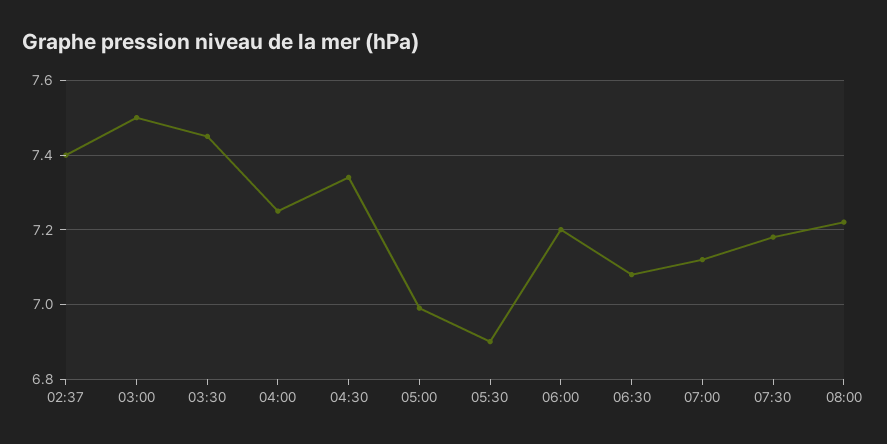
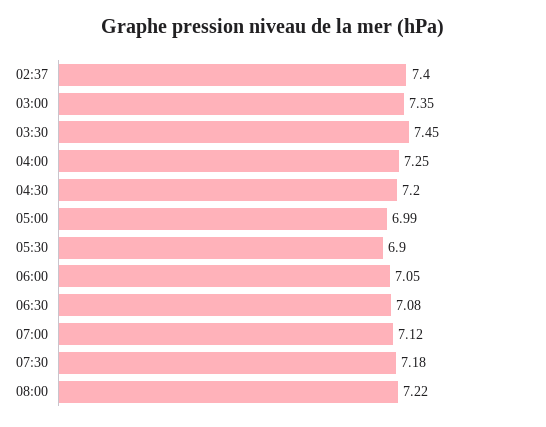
  {
    "02:37": 7.4,
-   "03:00": 7.5,
+   "03:00": 7.35,
    "03:30": 7.45,
    "04:00": 7.25,
-   "04:30": 7.35,
+   "04:30": 7.2,
    "05:00": 6.99,
    "05:30": 6.9,
-   "06:00": 7.2,
+   "06:00": 7.05,
    "06:30": 7.08,
    "07:00": 7.12,
    "07:30": 7.18,
    "08:00": 7.22
  }

